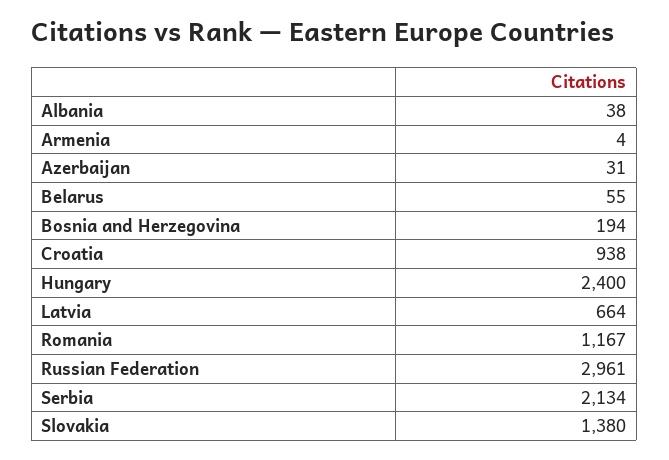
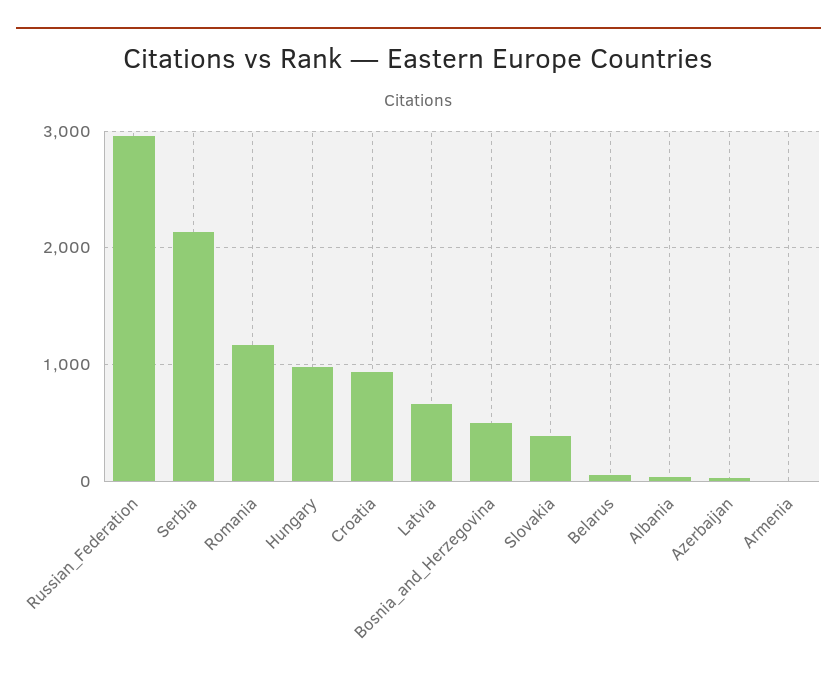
  {
    "Albania": 38,
    "Armenia": 4,
    "Azerbaijan": 31,
    "Belarus": 55,
-   "Bosnia and Herzegovina": 194,
+   "Bosnia and Herzegovina": 500,
    "Croatia": 938,
-   "Hungary": 2400,
+   "Hungary": 1000,
    "Latvia": 664,
    "Romania": 1167,
    "Russian Federation": 2961,
    "Serbia": 2134,
-   "Slovakia": 1380
+   "Slovakia": 400
  }

